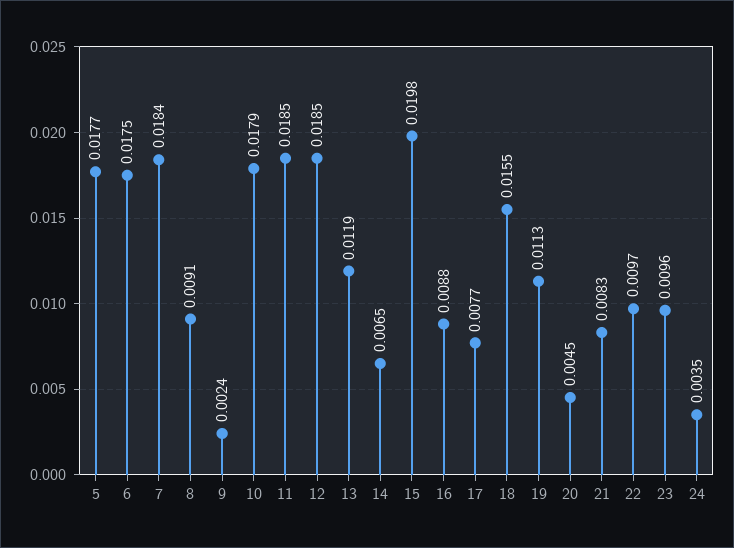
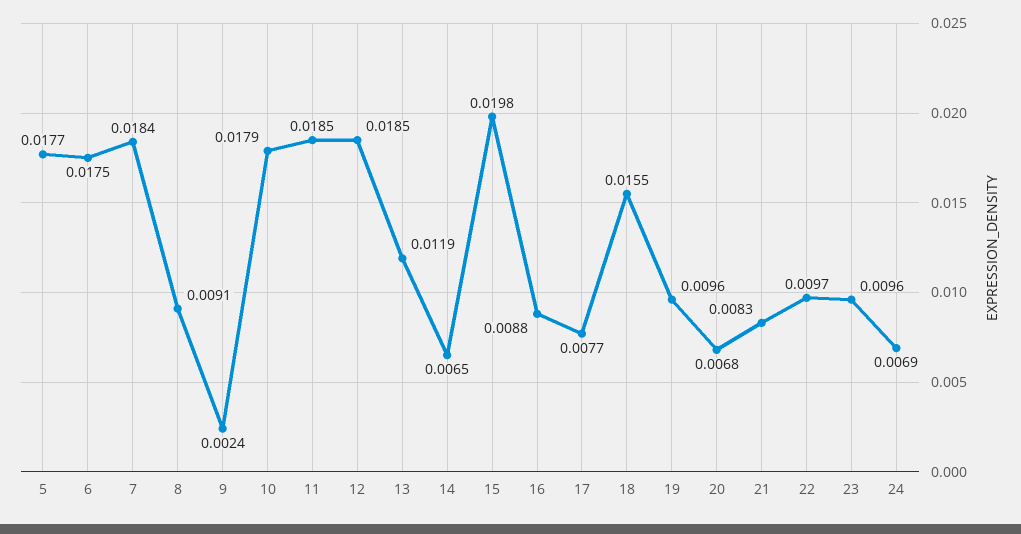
  {
    "5": 0.0177,
    "6": 0.0175,
    "7": 0.0184,
    "8": 0.0091,
    "9": 0.0024,
    "10": 0.0179,
    "11": 0.0185,
    "12": 0.0185,
    "13": 0.0119,
    "14": 0.0065,
    "15": 0.0198,
    "16": 0.0088,
    "17": 0.0077,
    "18": 0.0155,
-   "19": 0.0113,
+   "19": 0.0096,
-   "20": 0.0045,
+   "20": 0.0068,
    "21": 0.0083,
    "22": 0.0097,
    "23": 0.0096,
-   "24": 0.0035
+   "24": 0.0069
  }

